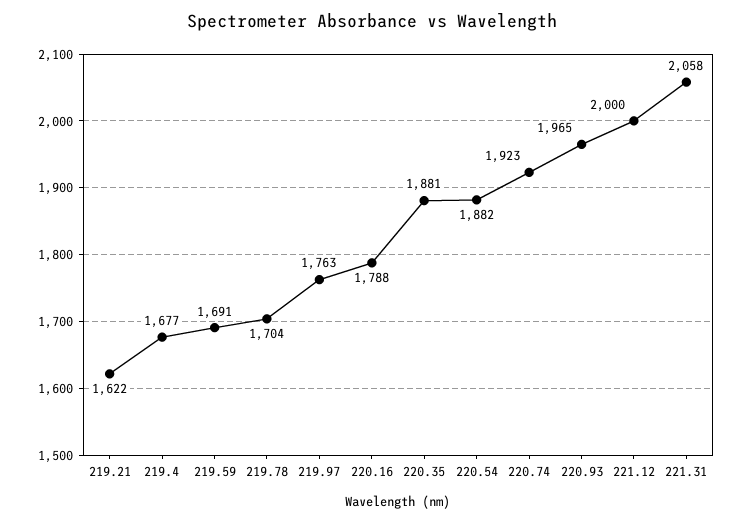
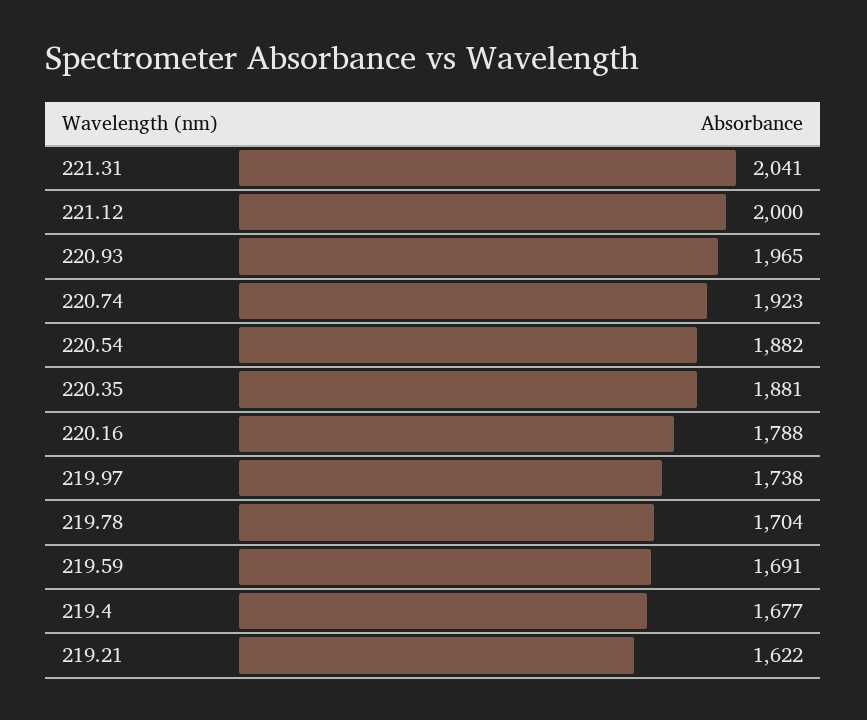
  {
    "219.21": 1622,
    "219.4": 1677,
    "219.59": 1691,
    "219.78": 1704,
-   "219.97": 1763,
+   "219.97": 1738,
    "220.16": 1788,
    "220.35": 1881,
    "220.54": 1882,
    "220.74": 1923,
    "220.93": 1965,
    "221.12": 2000,
-   "221.31": 2058
+   "221.31": 2041
  }

